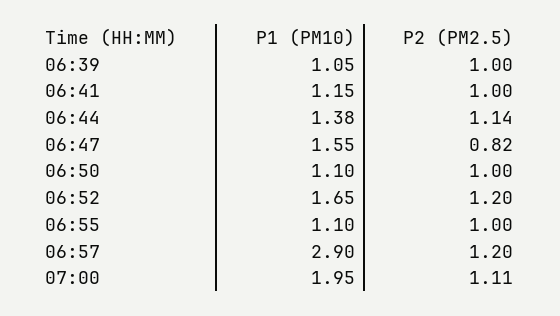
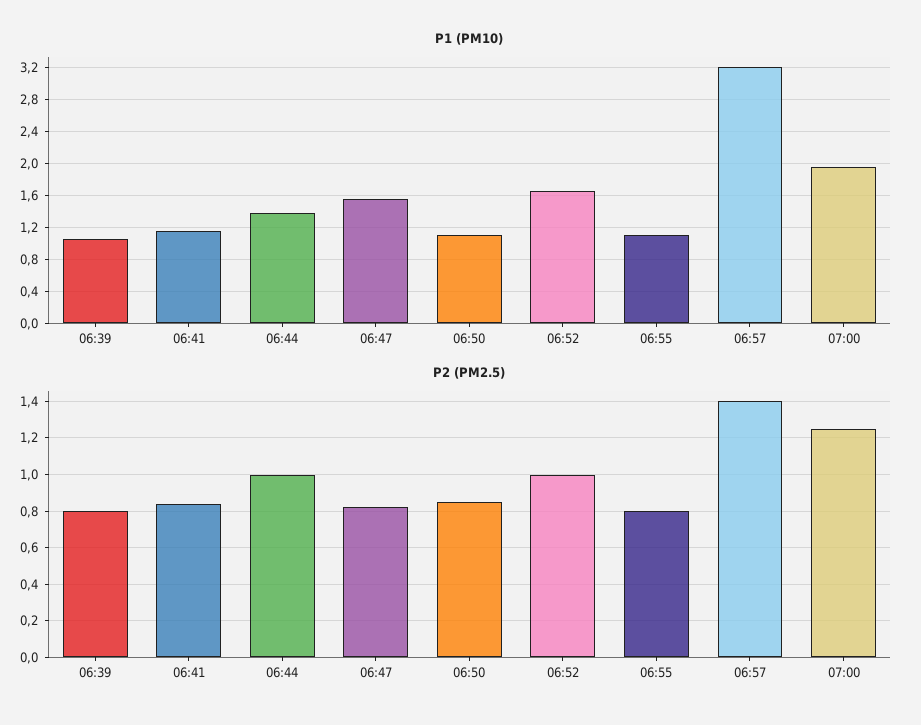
  {
    "P1 (PM10)": {
      "06:39": 1.05,
      "06:41": 1.15,
      "06:44": 1.38,
      "06:47": 1.55,
      "06:50": 1.1,
      "06:52": 1.65,
      "06:55": 1.1,
-     "06:57": 2.9,
+     "06:57": 3.2,
      "07:00": 1.95
    },
    "P2 (PM2.5)": {
-     "06:39": 1,
+     "06:39": 0.8,
-     "06:41": 1,
+     "06:41": 0.85,
-     "06:44": 1.14,
+     "06:44": 1,
      "06:47": 0.82,
-     "06:50": 1,
+     "06:50": 0.85,
-     "06:52": 1.2,
+     "06:52": 1,
-     "06:55": 1,
+     "06:55": 0.8,
-     "06:57": 1.2,
+     "06:57": 1.4,
-     "07:00": 1.11
+     "07:00": 1.25
    }
  }

